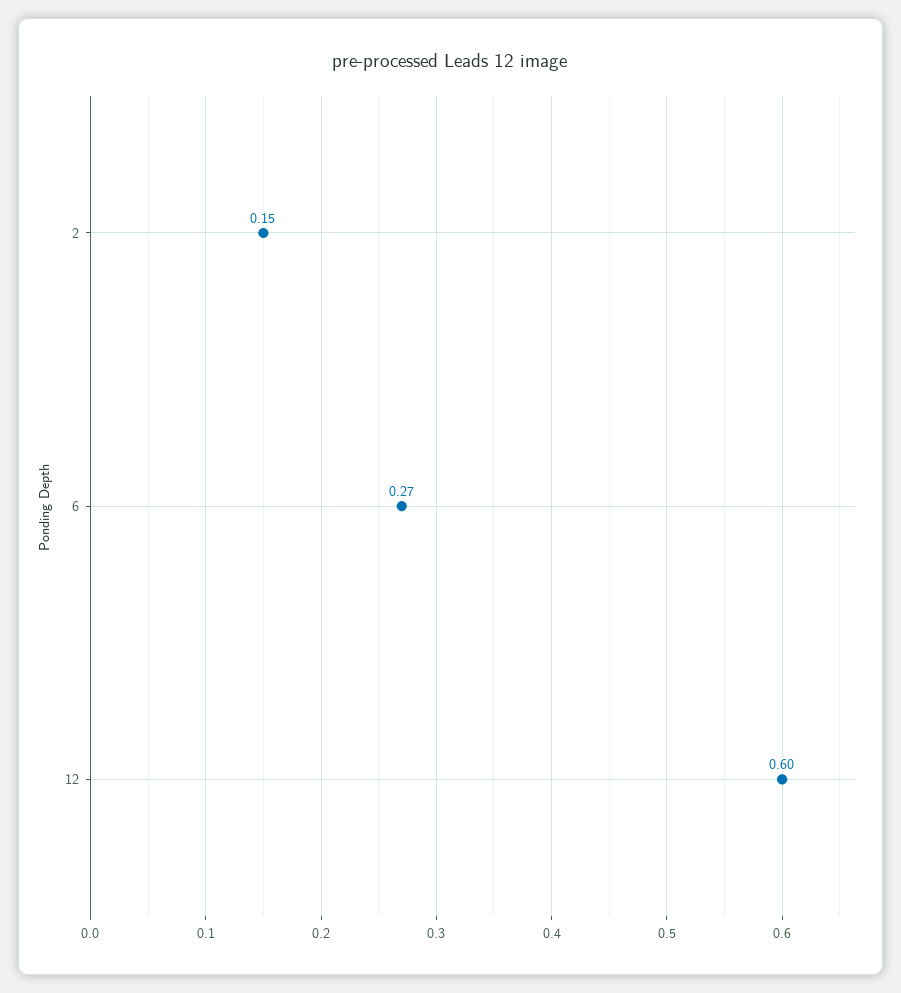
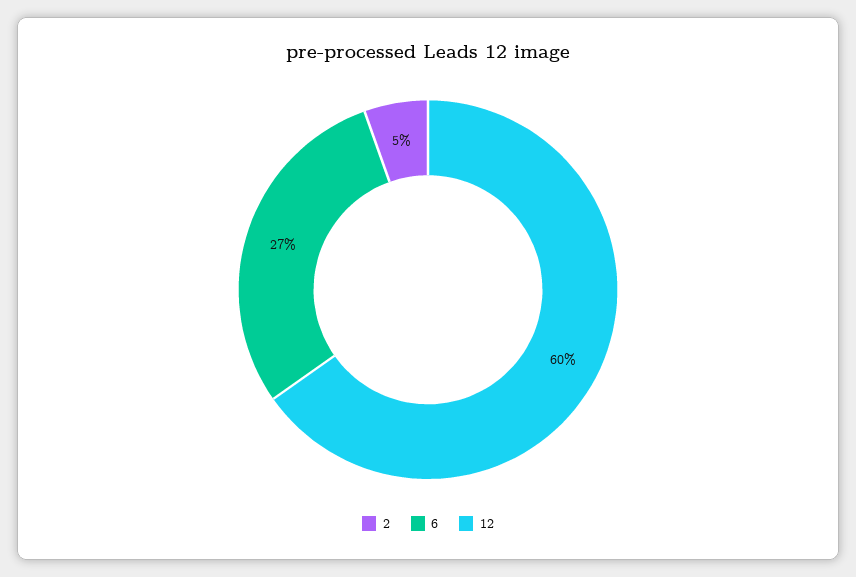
  {
-   "2": 0.15,
+   "2": 0.05,
    "6": 0.27,
    "12": 0.6
  }

